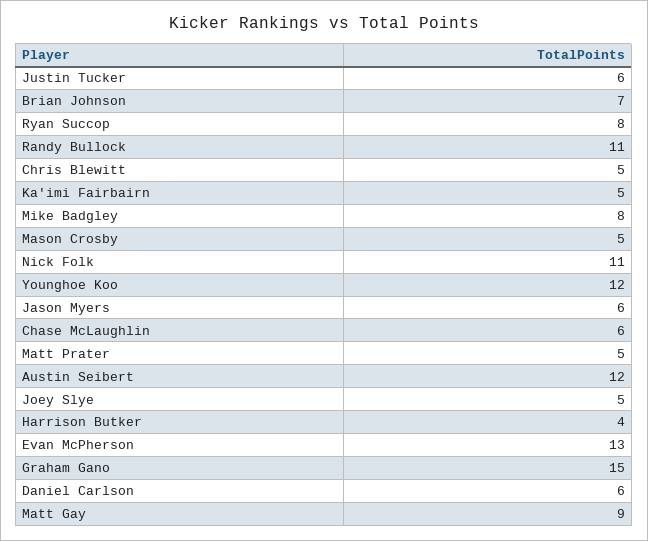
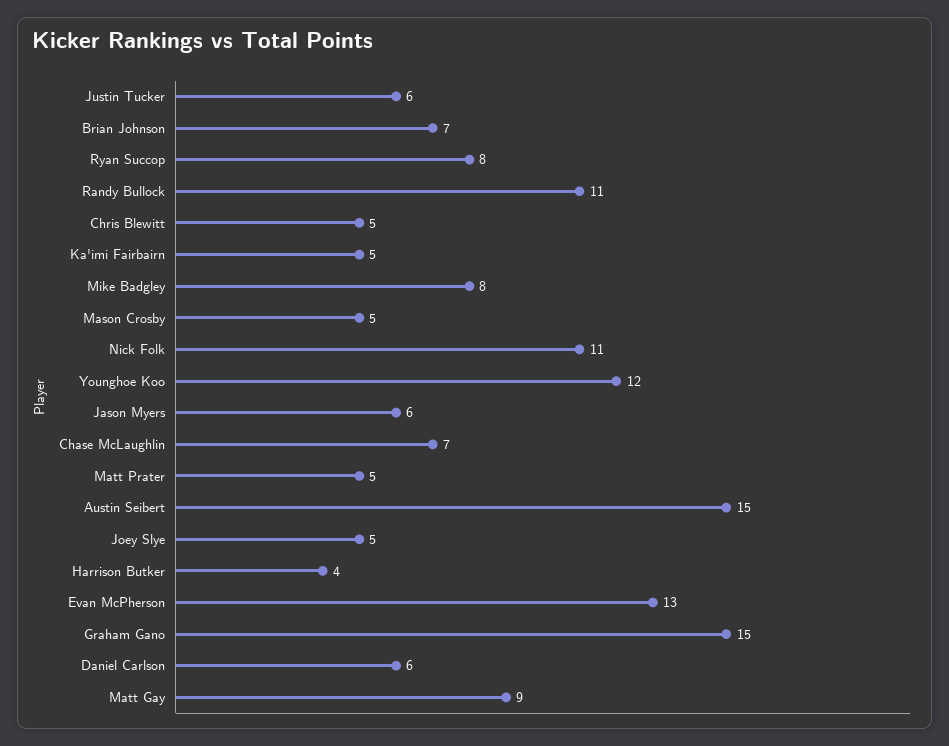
  {
    "Justin Tucker": 6,
    "Brian Johnson": 7,
    "Ryan Succop": 8,
    "Randy Bullock": 11,
    "Chris Blewitt": 5,
    "Ka'imi Fairbairn": 5,
    "Mike Badgley": 8,
    "Mason Crosby": 5,
    "Nick Folk": 11,
    "Younghoe Koo": 12,
    "Jason Myers": 6,
-   "Chase McLaughlin": 6,
+   "Chase McLaughlin": 7,
    "Matt Prater": 5,
-   "Austin Seibert": 12,
+   "Austin Seibert": 15,
    "Joey Slye": 5,
    "Harrison Butker": 4,
    "Evan McPherson": 13,
    "Graham Gano": 15,
    "Daniel Carlson": 6,
    "Matt Gay": 9
  }

